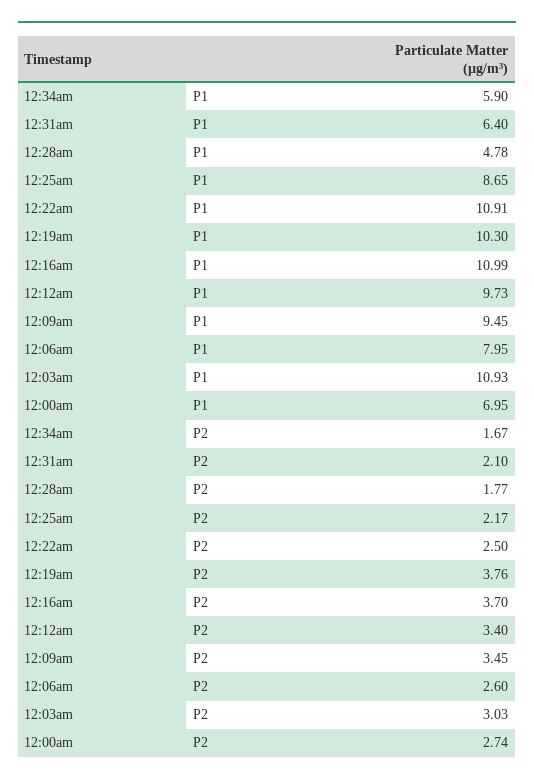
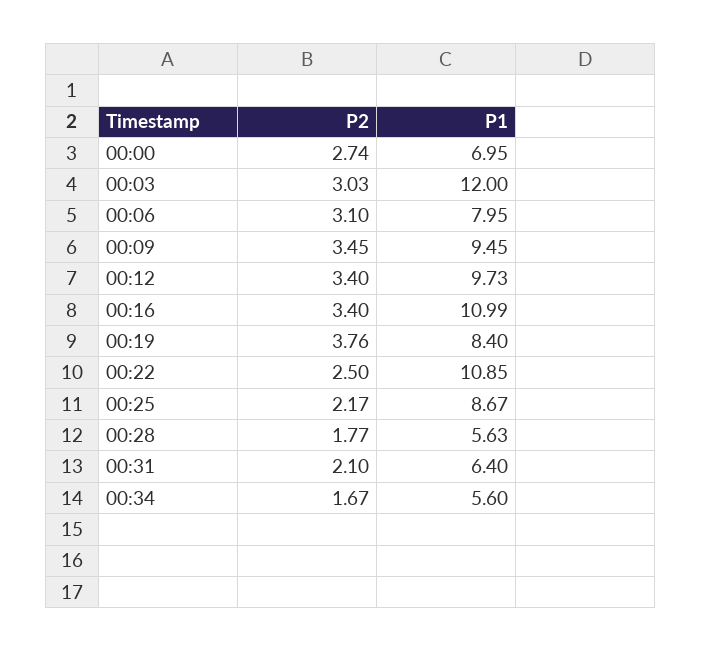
  {
    "12:34am": {
-     "P1": 5.9,
+     "P1": 5.6,
      "P2": 1.67
    },
    "12:31am": {
      "P1": 6.4,
      "P2": 2.1
    },
    "12:28am": {
-     "P1": 4.78,
+     "P1": 5.63,
      "P2": 1.77
    },
    "12:25am": {
-     "P1": 8.65,
+     "P1": 8.67,
      "P2": 2.17
    },
    "12:22am": {
-     "P1": 10.91,
+     "P1": 10.85,
      "P2": 2.5
    },
    "12:19am": {
-     "P1": 10.3,
+     "P1": 8.4,
      "P2": 3.76
    },
    "12:16am": {
      "P1": 10.99,
-     "P2": 3.7
+     "P2": 3.4
    },
    "12:12am": {
      "P1": 9.73,
      "P2": 3.4
    },
    "12:09am": {
      "P1": 9.45,
      "P2": 3.45
    },
    "12:06am": {
      "P1": 7.95,
-     "P2": 2.6
+     "P2": 3.1
    },
    "12:03am": {
-     "P1": 10.93,
+     "P1": 12,
      "P2": 3.03
    },
    "12:00am": {
      "P1": 6.95,
      "P2": 2.74
    }
  }

